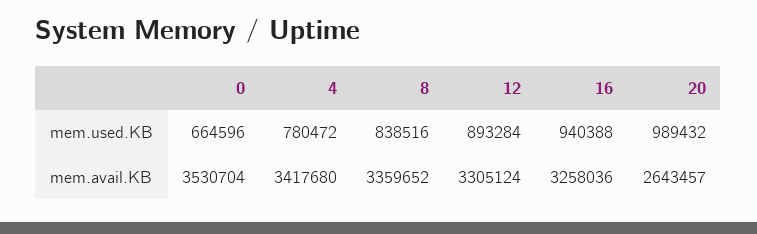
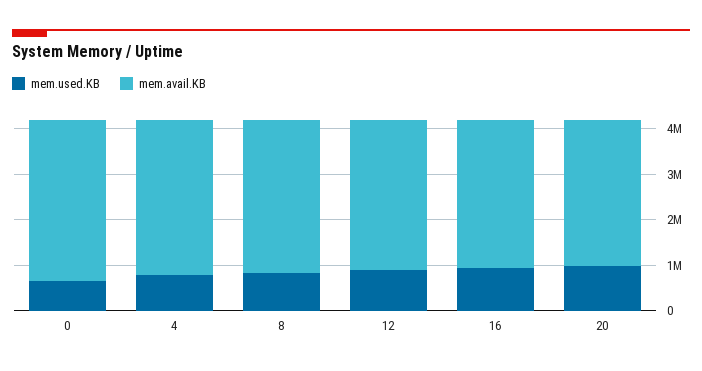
  {
    "mem.used.KB": {
      "0": 664596,
      "4": 780472,
      "8": 838516,
      "12": 893284,
      "16": 940388,
      "20": 989432
    },
    "mem.avail.KB": {
      "0": 3530704,
      "4": 3417680,
      "8": 3359652,
      "12": 3305124,
      "16": 3258036,
-     "20": 2643457
+     "20": 3200000
    }
  }

